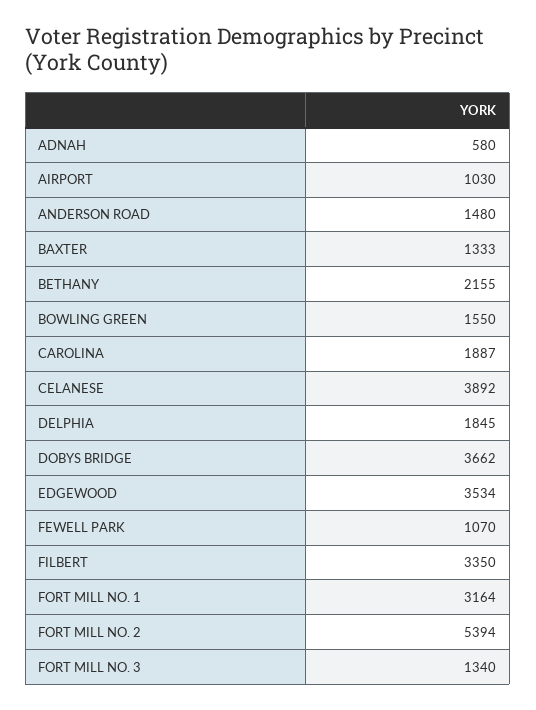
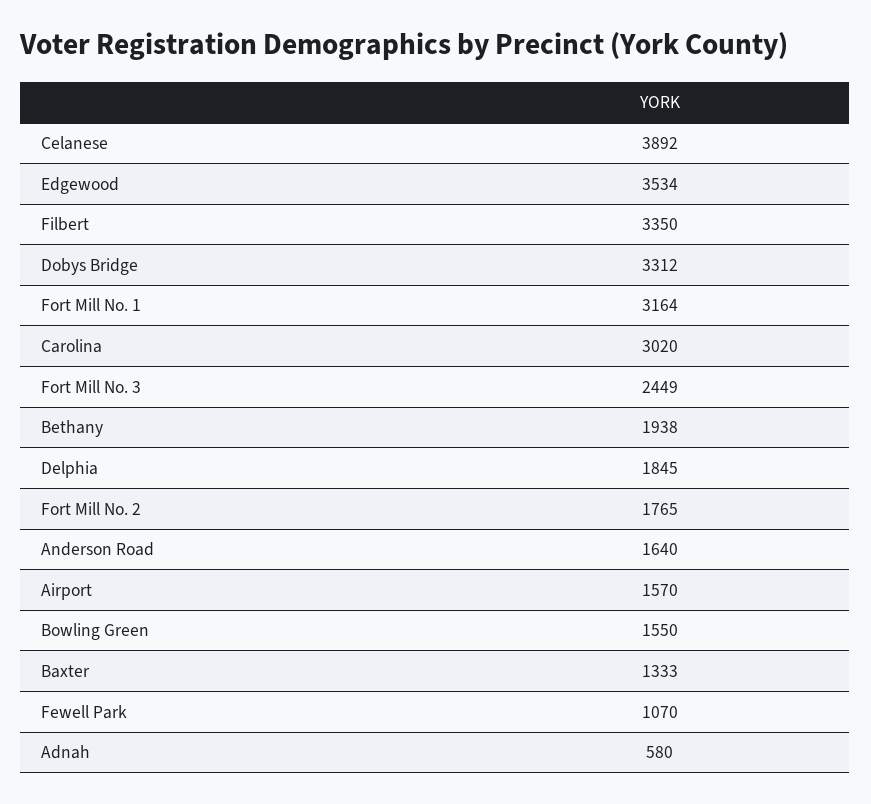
  {
    "ADNAH": 580,
-   "AIRPORT": 1030,
+   "AIRPORT": 1570,
-   "ANDERSON ROAD": 1480,
+   "ANDERSON ROAD": 1640,
    "BAXTER": 1333,
-   "BETHANY": 2155,
+   "BETHANY": 1938,
    "BOWLING GREEN": 1550,
-   "CAROLINA": 1887,
+   "CAROLINA": 3020,
    "CELANESE": 3892,
    "DELPHIA": 1845,
-   "DOBYS BRIDGE": 3662,
+   "DOBYS BRIDGE": 3312,
    "EDGEWOOD": 3534,
    "FEWELL PARK": 1070,
    "FILBERT": 3350,
    "FORT MILL NO. 1": 3164,
-   "FORT MILL NO. 2": 5394,
+   "FORT MILL NO. 2": 1765,
-   "FORT MILL NO. 3": 1340
+   "FORT MILL NO. 3": 2449
  }

